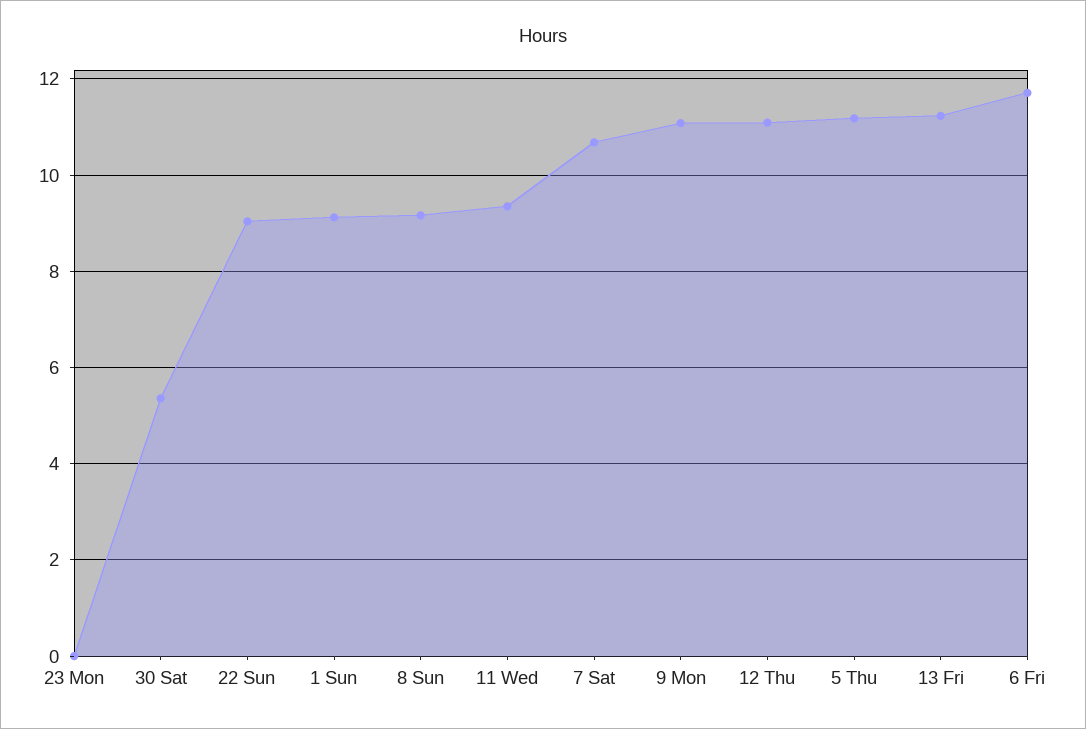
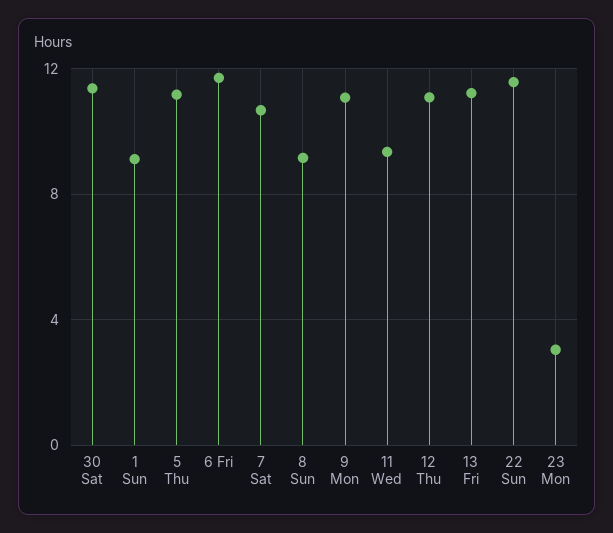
  {
-   "23 Mon": 0,
+   "23 Mon": 3,
-   "30 Sat": 5.4,
+   "30 Sat": 11.5,
-   "22 Sun": 9,
+   "22 Sun": 11.5,
    "1 Sun": 9.2,
    "8 Sun": 9.2,
    "11 Wed": 9.4,
    "7 Sat": 10.6,
    "9 Mon": 11,
    "12 Thu": 11,
    "5 Thu": 11.2,
    "13 Fri": 11.2,
    "6 Fri": 11.8
  }

